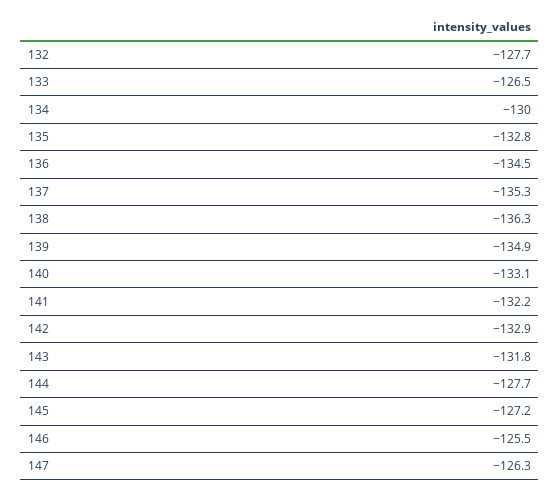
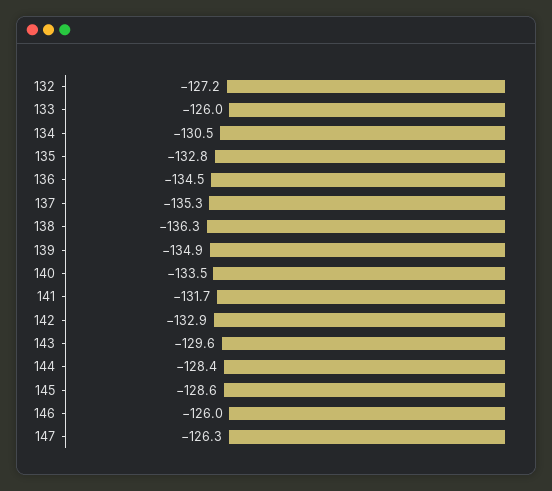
  {
-   "132": -127.7,
+   "132": -127.2,
-   "133": -126.5,
+   "133": -126,
-   "134": -130,
+   "134": -130.5,
    "135": -132.8,
    "136": -134.5,
    "137": -135.3,
    "138": -136.3,
    "139": -134.9,
-   "140": -133.1,
+   "140": -133.5,
-   "141": -132.2,
+   "141": -131.7,
    "142": -132.9,
-   "143": -131.8,
+   "143": -129.6,
-   "144": -127.7,
+   "144": -128.4,
-   "145": -127.2,
+   "145": -128.6,
-   "146": -125.5,
+   "146": -126,
    "147": -126.3
  }

